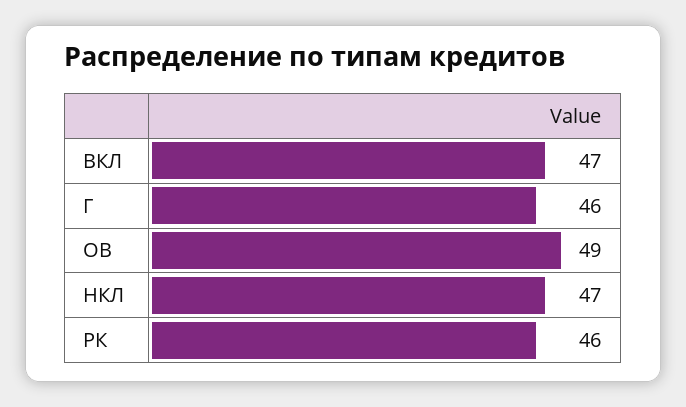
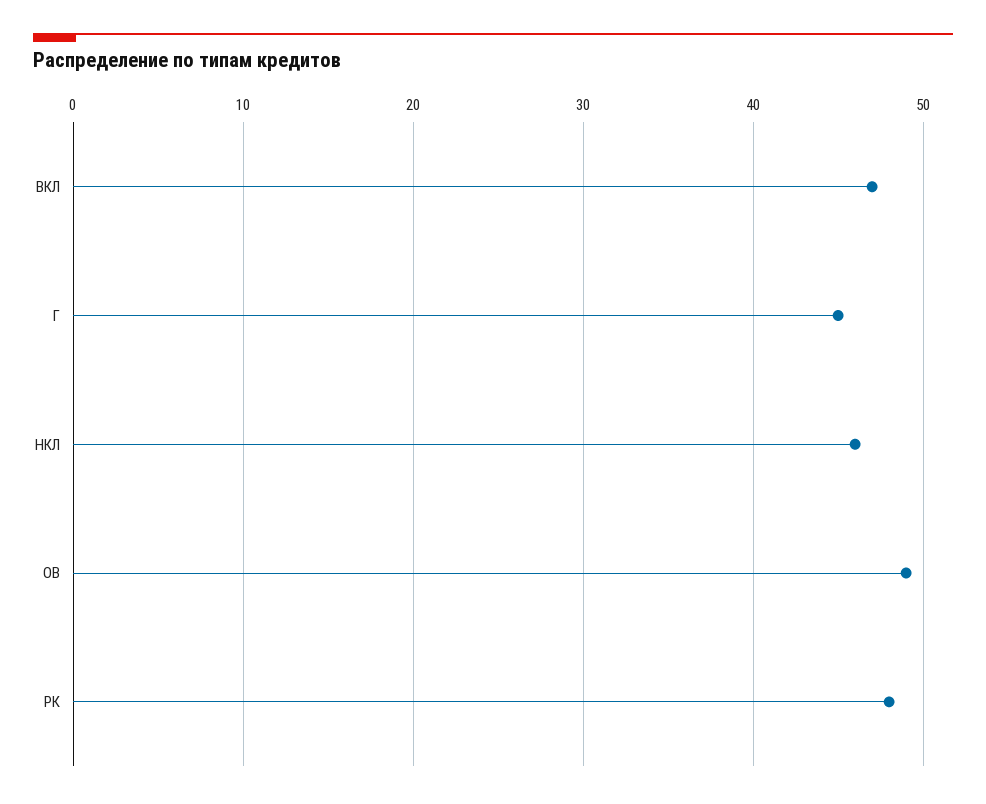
  {
    "ВКЛ": 47,
-   "Г": 46,
+   "Г": 45,
    "ОВ": 49,
-   "НКЛ": 47,
+   "НКЛ": 46,
-   "РК": 46
+   "РК": 48
  }

